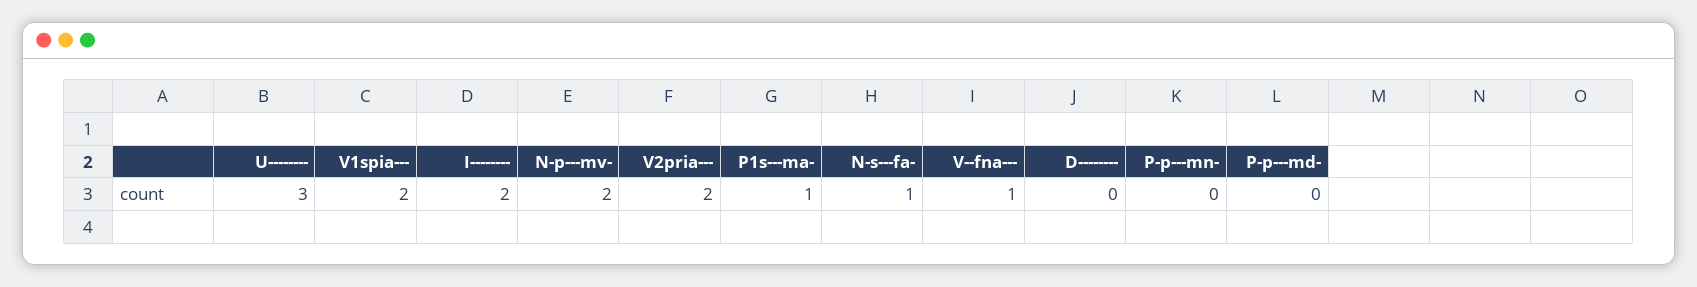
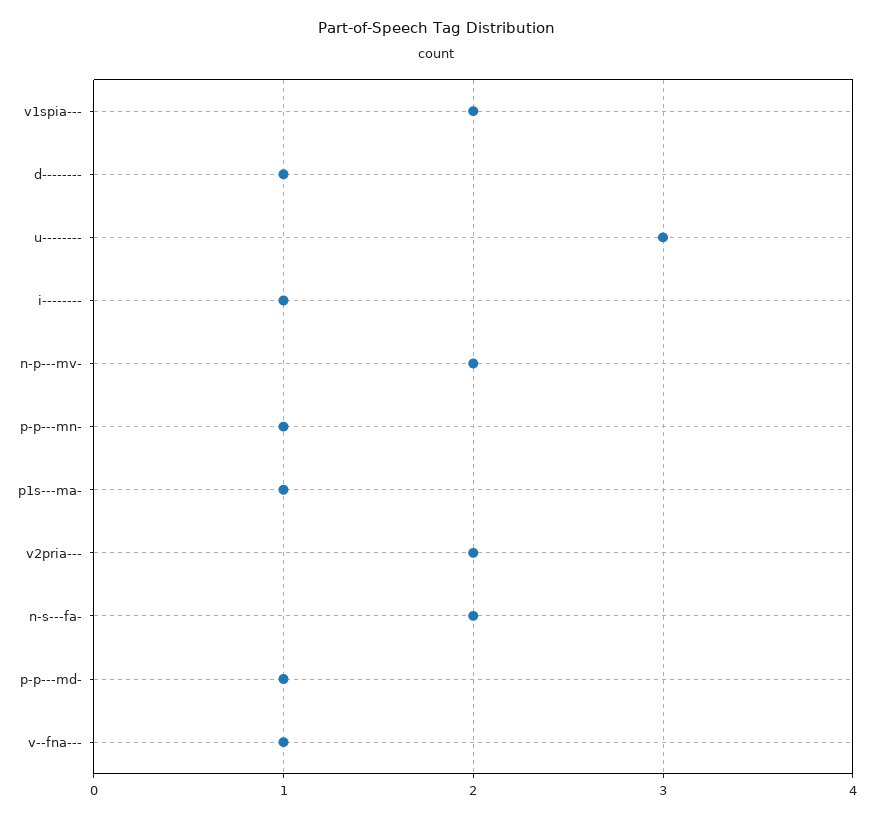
  {
    "U--------": 3,
    "V1spia---": 2,
-   "I--------": 2,
+   "I--------": 1,
    "N-p---mv-": 2,
    "V2pria---": 2,
    "P1s---ma-": 1,
-   "N-s---fa-": 1,
+   "N-s---fa-": 2,
    "V--fna---": 1,
-   "D--------": 0,
+   "D--------": 1,
-   "P-p---mn-": 0,
+   "P-p---mn-": 1,
-   "P-p---md-": 0
+   "P-p---md-": 1
  }

